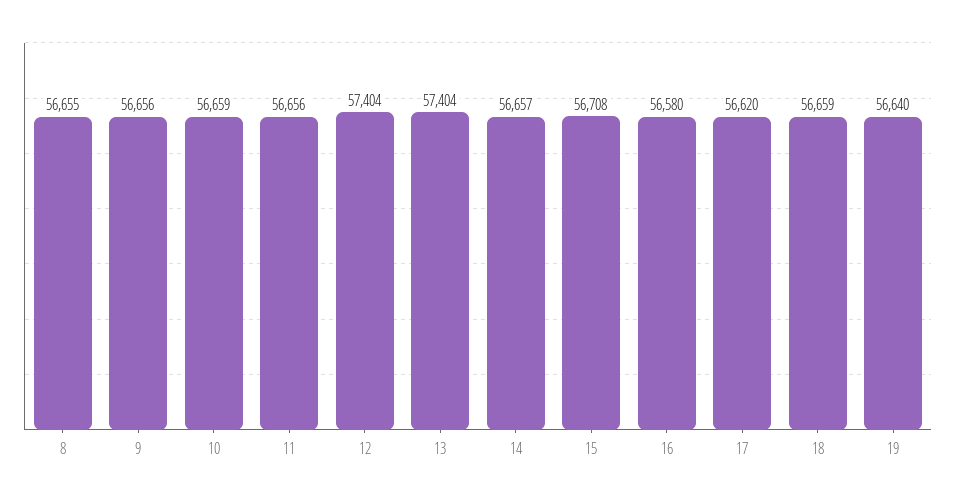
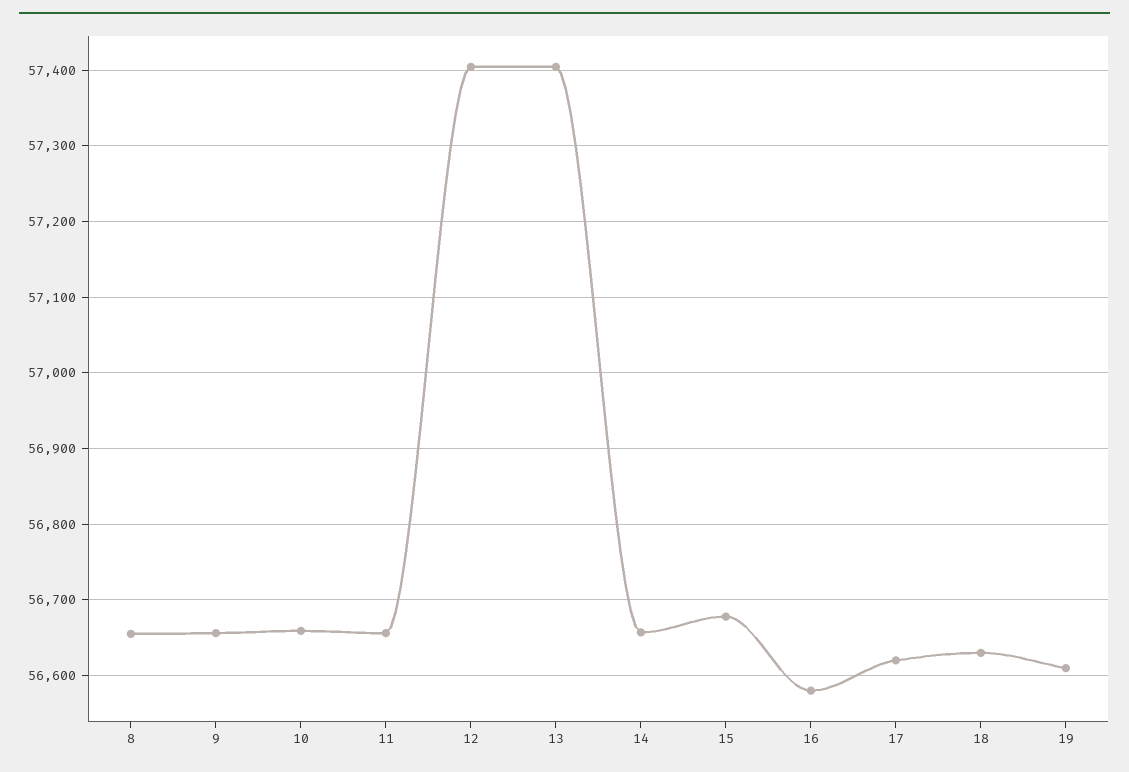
  {
    "8": 56655,
    "9": 56656,
    "10": 56659,
    "11": 56656,
    "12": 57404,
    "13": 57404,
    "14": 56657,
-   "15": 56708,
+   "15": 56680,
    "16": 56580,
    "17": 56620,
-   "18": 56659,
+   "18": 56630,
-   "19": 56640
+   "19": 56610
  }

